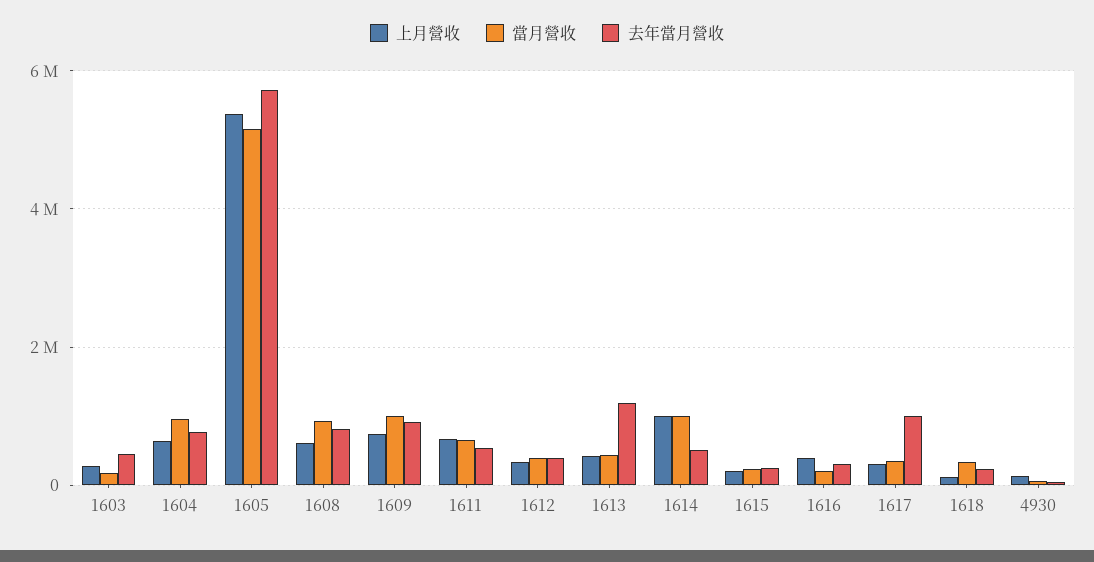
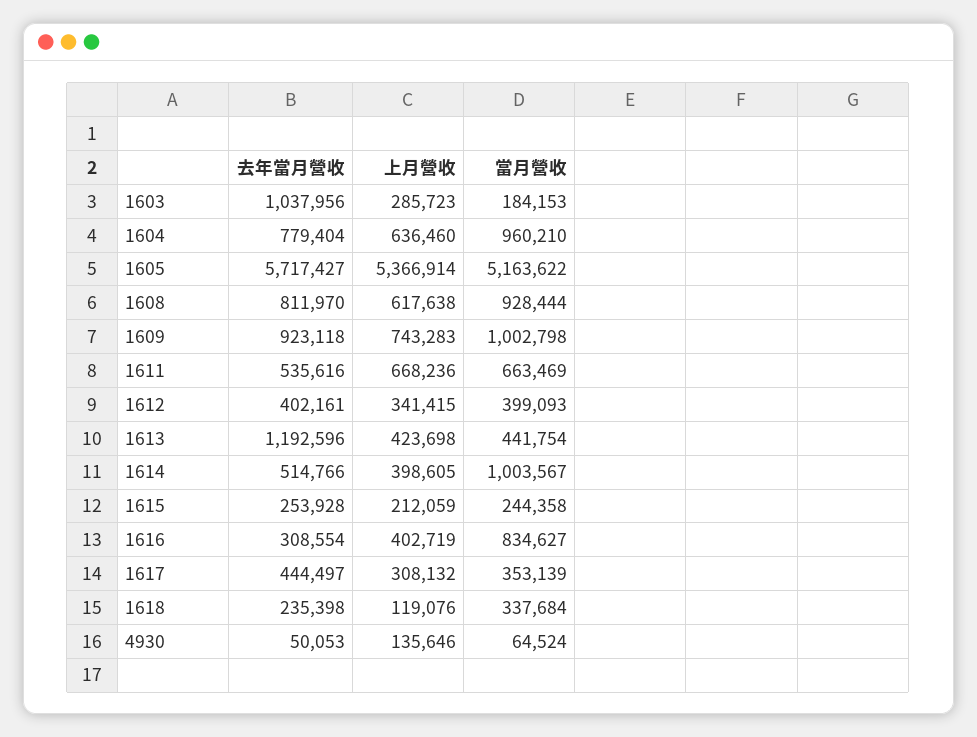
  {
    "上月營收": {
      "1603": 285723,
      "1604": 636460,
      "1605": 5366914,
      "1608": 617638,
      "1609": 743283,
      "1611": 668236,
      "1612": 341415,
      "1613": 423698,
-     "1614": 1000000,
+     "1614": 398605,
      "1615": 212059,
      "1616": 402719,
      "1617": 308132,
      "1618": 119076,
      "4930": 135646
    },
    "當月營收": {
      "1603": 184153,
      "1604": 960210,
      "1605": 5163622,
      "1608": 928444,
      "1609": 1002798,
      "1611": 663469,
      "1612": 399093,
      "1613": 441754,
      "1614": 1003567,
      "1615": 244358,
-     "1616": 200000,
+     "1616": 834627,
      "1617": 353139,
      "1618": 337684,
      "4930": 64524
    },
    "去年當月營收": {
-     "1603": 400000,
+     "1603": 1037956,
      "1604": 779404,
      "1605": 5717427,
      "1608": 811970,
      "1609": 923118,
      "1611": 535616,
      "1612": 402161,
      "1613": 1192596,
      "1614": 514766,
      "1615": 253928,
      "1616": 308554,
-     "1617": 1000000,
+     "1617": 444497,
      "1618": 235398,
      "4930": 50053
    }
  }

